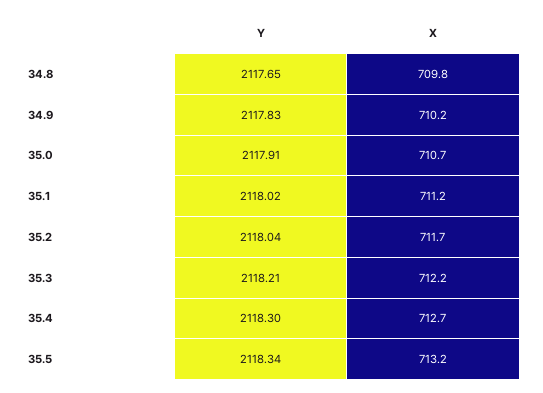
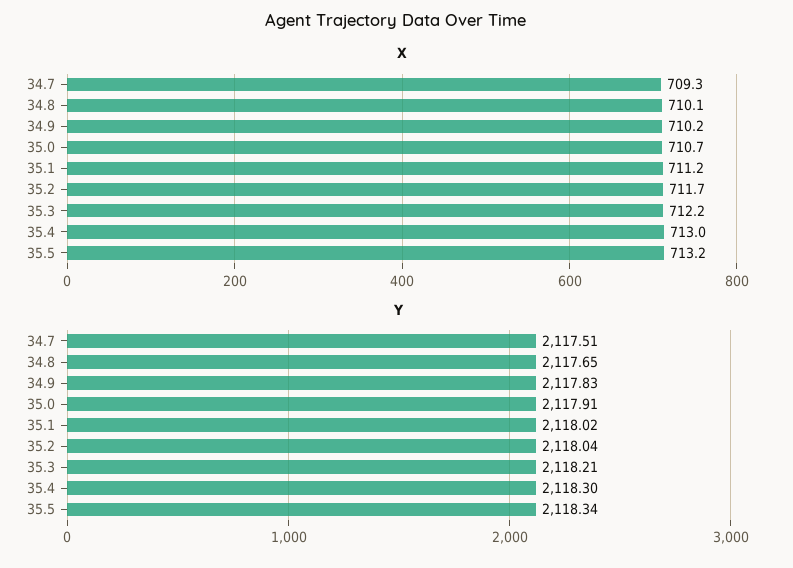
  {
    "Y": {
      "34.8": 2117.65,
      "34.9": 2117.83,
      "35.0": 2117.91,
      "35.1": 2118.02,
      "35.2": 2118.04,
      "35.3": 2118.21,
      "35.4": 2118.3,
-     "35.5": 2118.34
+     "35.5": 2118.34,
+     "34.7": 2117.51
    },
    "X": {
-     "34.8": 709.8,
+     "34.8": 710.1,
      "34.9": 710.2,
      "35.0": 710.7,
      "35.1": 711.2,
      "35.2": 711.7,
      "35.3": 712.2,
-     "35.4": 712.7,
+     "35.4": 713,
-     "35.5": 713.2
+     "35.5": 713.2,
+     "34.7": 709.3
    }
  }

